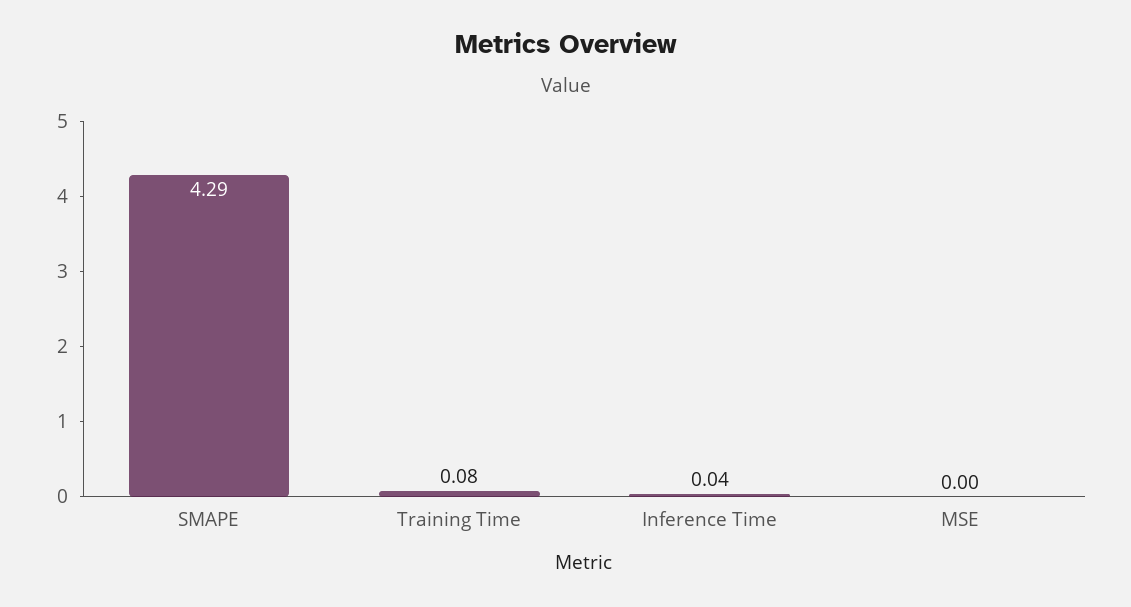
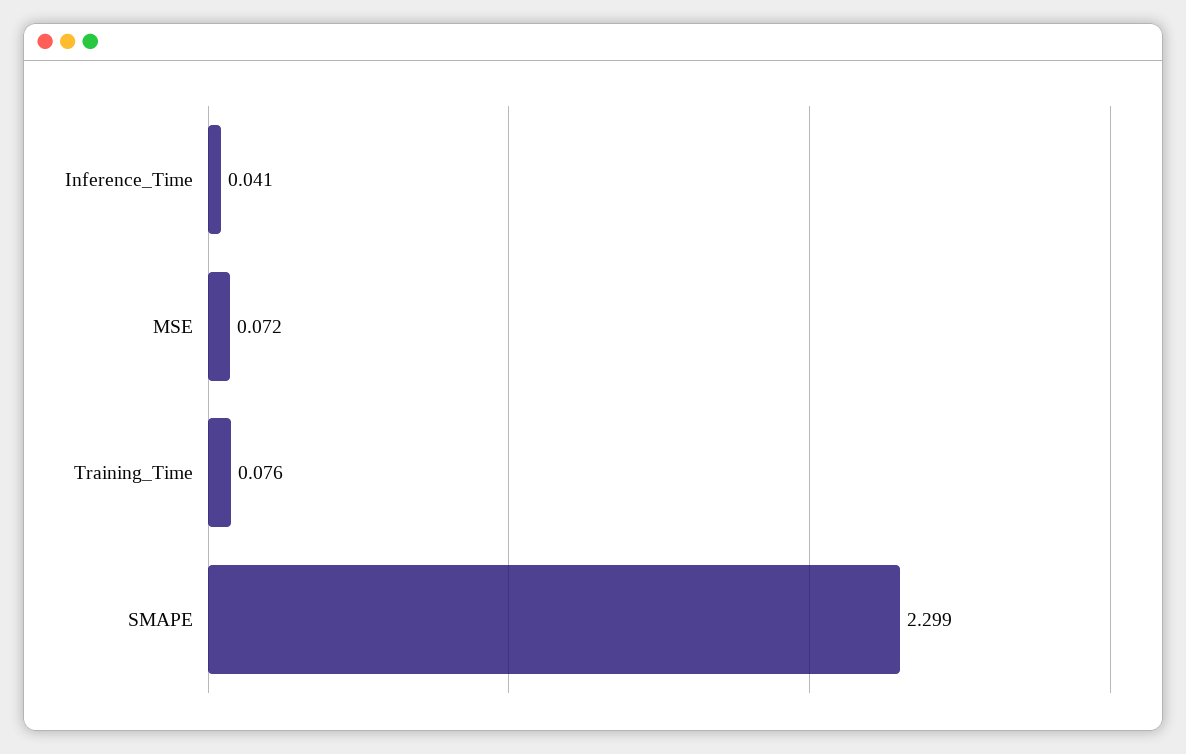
  {
-   "SMAPE": 4.29,
+   "SMAPE": 2.299,
    "Training Time": 0.076,
    "Inference Time": 0.041,
-   "MSE": 0
+   "MSE": 0.072
  }

